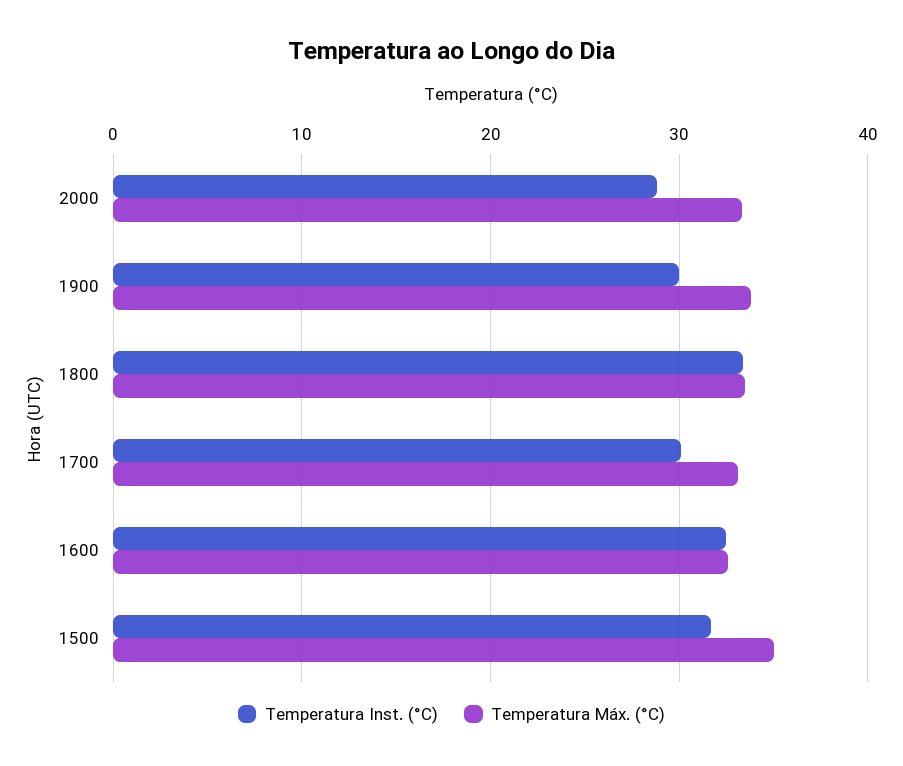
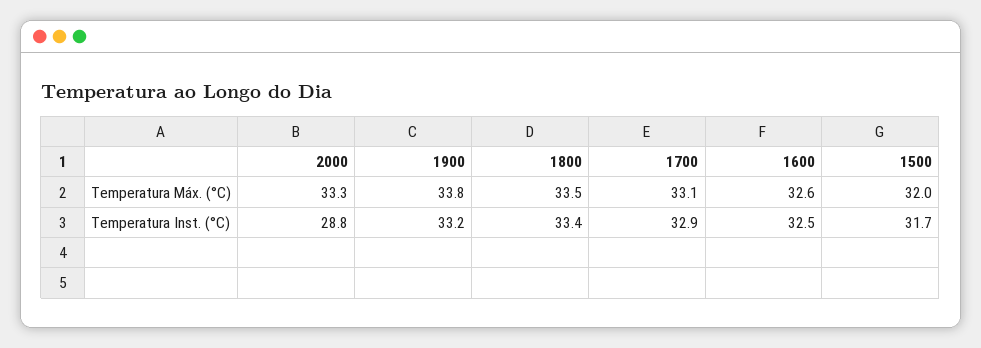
  {
    "Temperatura Inst. (°C)": {
      "2000": 28.8,
-     "1900": 30,
+     "1900": 33.2,
      "1800": 33.4,
-     "1700": 30,
+     "1700": 32.9,
      "1600": 32.5,
      "1500": 31.7
    },
    "Temperatura Máx. (°C)": {
      "2000": 33.3,
      "1900": 33.8,
      "1800": 33.5,
      "1700": 33.1,
      "1600": 32.6,
-     "1500": 35
+     "1500": 32
    }
  }

